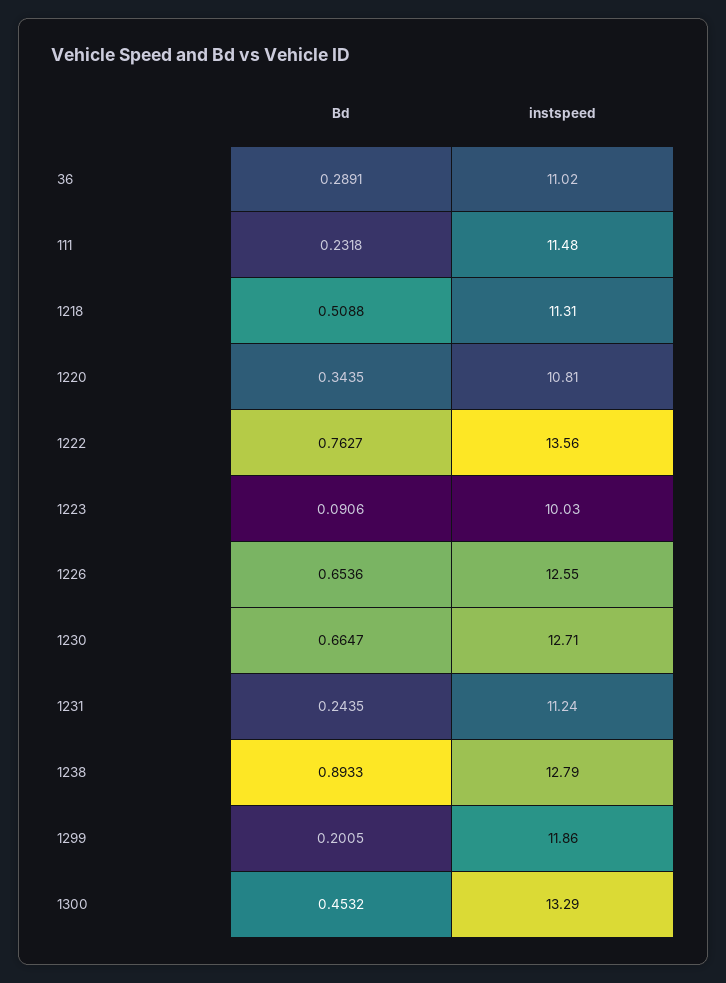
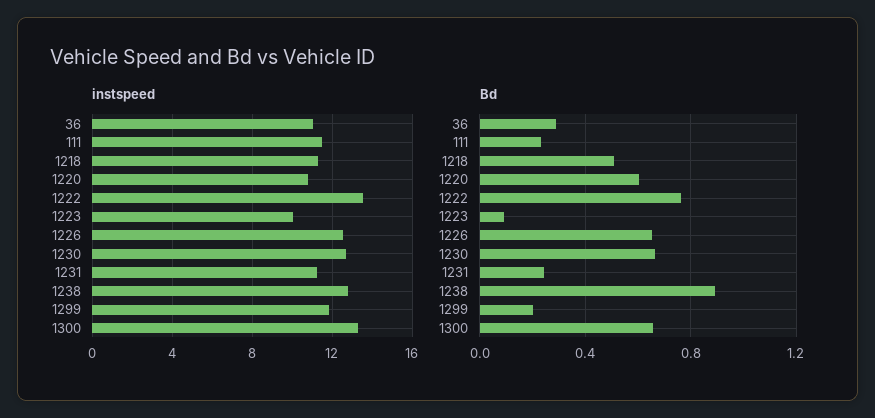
  {
    "Bd": {
      "36": 0.2891,
      "111": 0.2318,
      "1218": 0.5088,
-     "1220": 0.3435,
+     "1220": 0.6,
      "1222": 0.7627,
      "1223": 0.0906,
      "1226": 0.6536,
      "1230": 0.6647,
      "1231": 0.2435,
      "1238": 0.8933,
      "1299": 0.2005,
-     "1300": 0.4532
+     "1300": 0.65
    },
    "instspeed": {
      "36": 11.02,
      "111": 11.48,
      "1218": 11.31,
      "1220": 10.81,
      "1222": 13.56,
      "1223": 10.03,
      "1226": 12.55,
      "1230": 12.71,
      "1231": 11.24,
      "1238": 12.79,
      "1299": 11.86,
      "1300": 13.29
    }
  }

